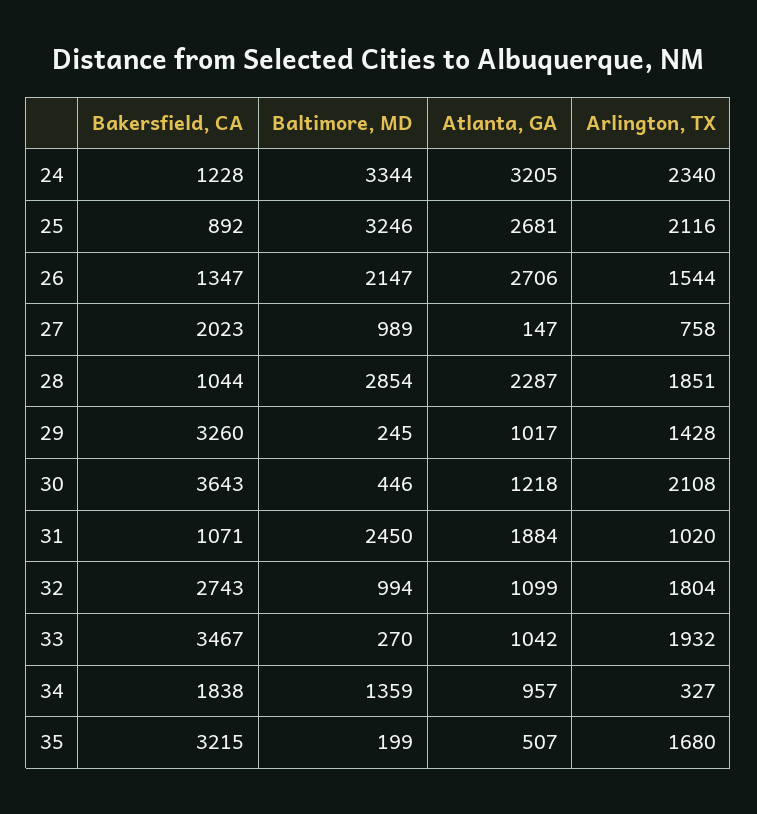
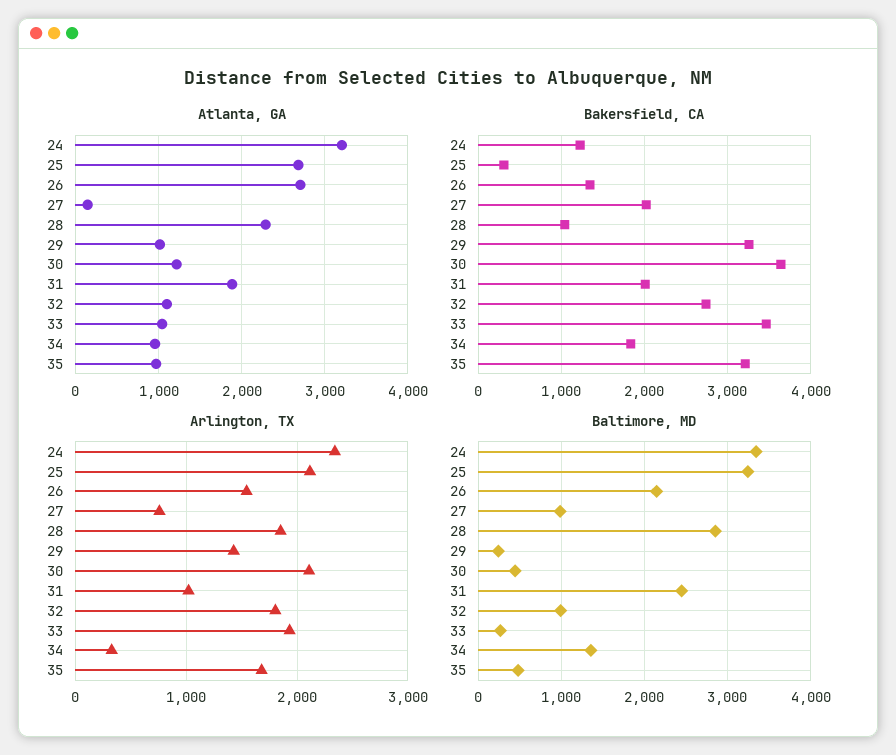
  {
    "Bakersfield, CA": {
      "24": 1228,
-     "25": 892,
+     "25": 300,
      "26": 1347,
      "27": 2023,
      "28": 1044,
      "29": 3260,
      "30": 3643,
-     "31": 1071,
+     "31": 2000,
      "32": 2743,
      "33": 3467,
      "34": 1838,
      "35": 3215
    },
    "Baltimore, MD": {
      "24": 3344,
      "25": 3246,
      "26": 2147,
      "27": 989,
      "28": 2854,
      "29": 245,
      "30": 446,
      "31": 2450,
      "32": 994,
      "33": 270,
      "34": 1359,
-     "35": 199
+     "35": 500
    },
    "Atlanta, GA": {
      "24": 3205,
      "25": 2681,
      "26": 2706,
      "27": 147,
      "28": 2287,
      "29": 1017,
      "30": 1218,
      "31": 1884,
      "32": 1099,
      "33": 1042,
      "34": 957,
-     "35": 507
+     "35": 1000
    },
    "Arlington, TX": {
      "24": 2340,
      "25": 2116,
      "26": 1544,
      "27": 758,
      "28": 1851,
      "29": 1428,
      "30": 2108,
      "31": 1020,
      "32": 1804,
      "33": 1932,
      "34": 327,
      "35": 1680
    }
  }

